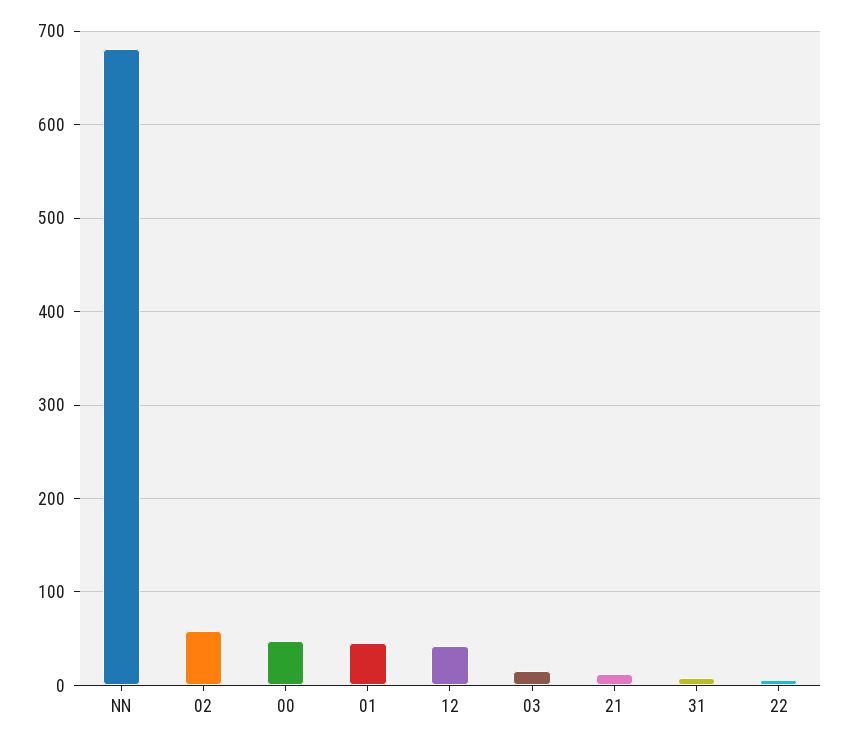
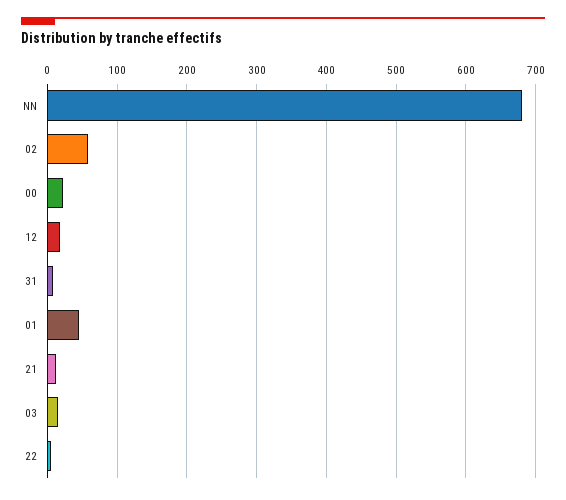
  {
    "NN": 680,
    "02": 60,
-   "00": 50,
+   "00": 20,
    "01": 50,
-   "12": 40,
+   "12": 20,
    "03": 20,
    "21": 10,
    "31": 10,
    "22": 10
  }

